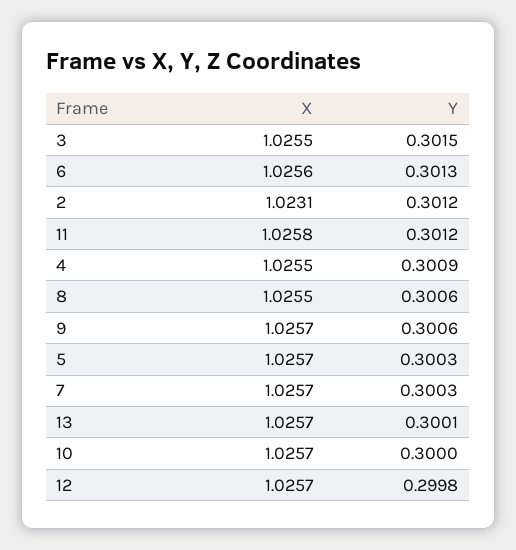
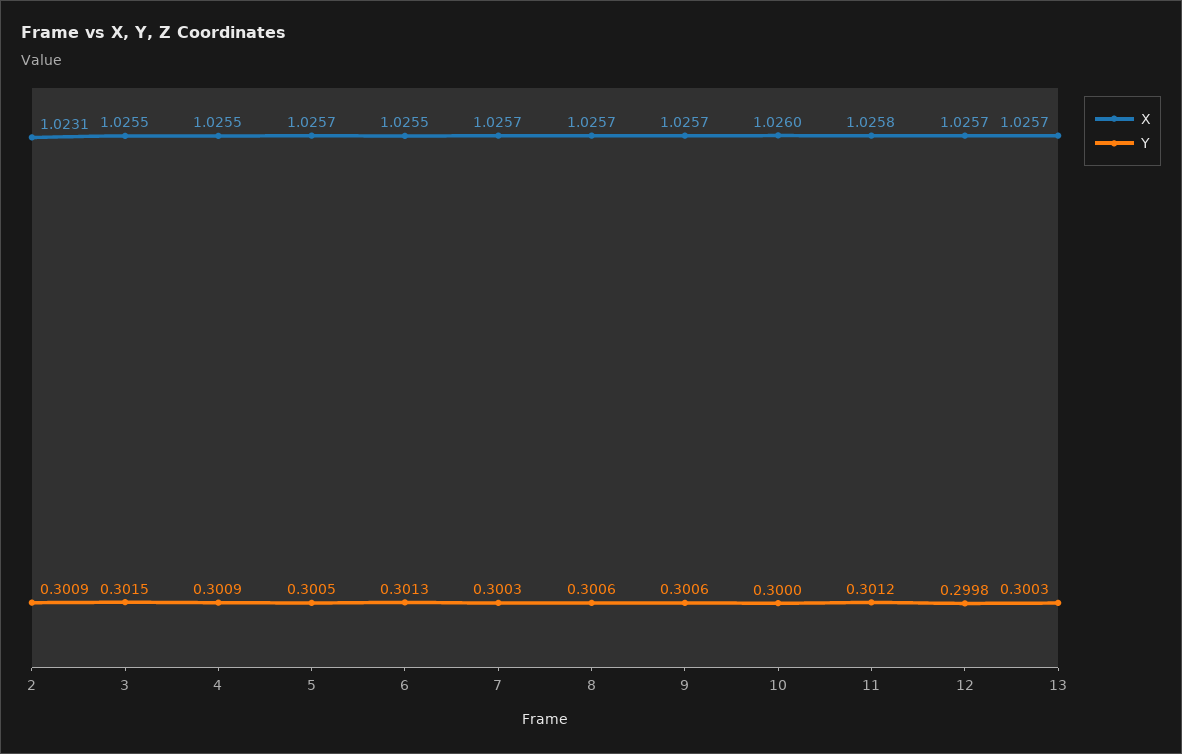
  {
    "X": {
      "3": 1.0255,
-     "6": 1.0256,
+     "6": 1.0255,
      "2": 1.0231,
      "11": 1.0258,
      "4": 1.0255,
-     "8": 1.0255,
+     "8": 1.0257,
      "9": 1.0257,
      "5": 1.0257,
      "7": 1.0257,
      "13": 1.0257,
-     "10": 1.0257,
+     "10": 1.026,
      "12": 1.0257
    },
    "Y": {
      "3": 0.3015,
      "6": 0.3013,
-     "2": 0.3012,
+     "2": 0.3009,
      "11": 0.3012,
      "4": 0.3009,
      "8": 0.3006,
      "9": 0.3006,
-     "5": 0.3003,
+     "5": 0.3005,
      "7": 0.3003,
-     "13": 0.3001,
+     "13": 0.3003,
      "10": 0.3,
      "12": 0.2998
    }
  }

